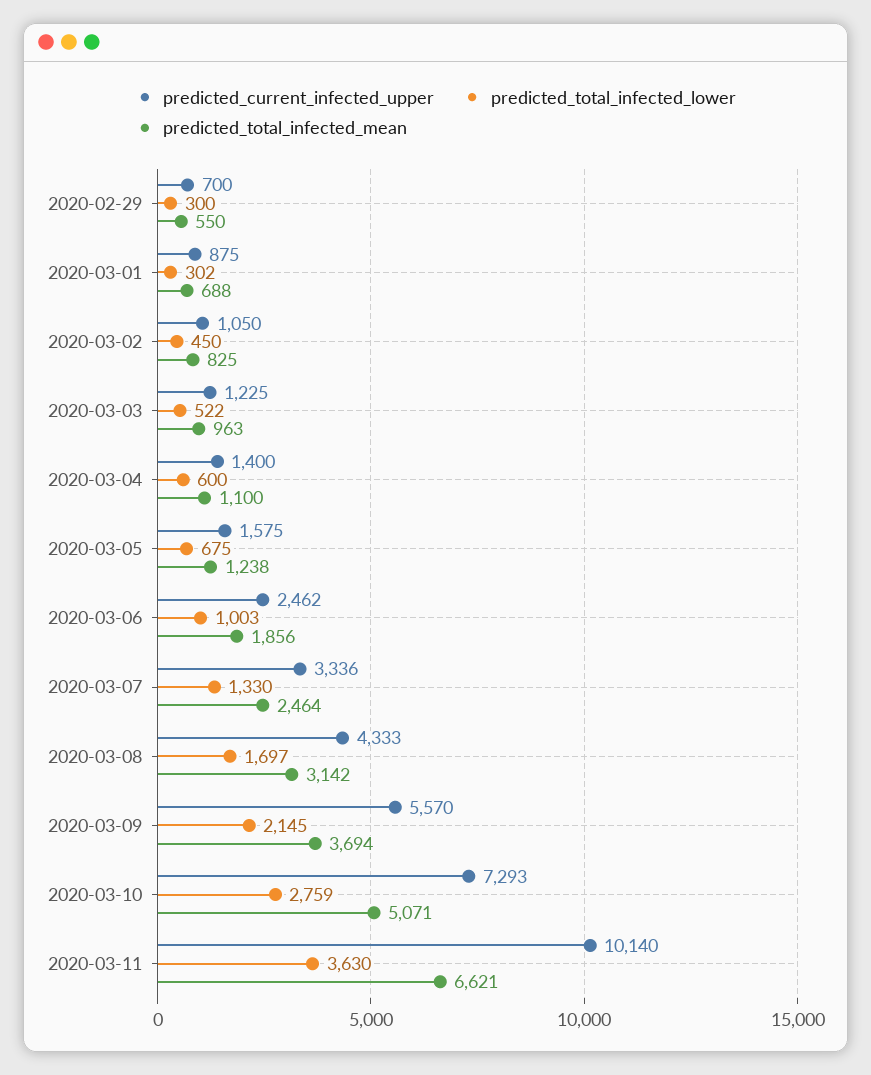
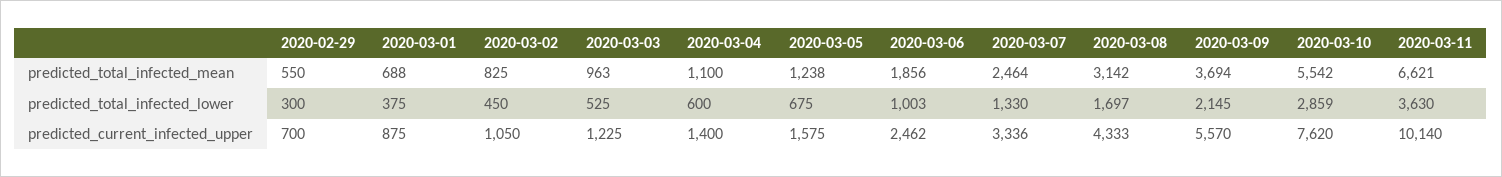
  {
    "predicted_current_infected_upper": {
      "2020-02-29": 700,
      "2020-03-01": 875,
      "2020-03-02": 1050,
      "2020-03-03": 1225,
      "2020-03-04": 1400,
      "2020-03-05": 1575,
      "2020-03-06": 2462,
      "2020-03-07": 3336,
      "2020-03-08": 4333,
      "2020-03-09": 5570,
-     "2020-03-10": 7293,
+     "2020-03-10": 7620,
      "2020-03-11": 10140
    },
    "predicted_total_infected_lower": {
      "2020-02-29": 300,
-     "2020-03-01": 302,
+     "2020-03-01": 375,
      "2020-03-02": 450,
-     "2020-03-03": 522,
+     "2020-03-03": 525,
      "2020-03-04": 600,
      "2020-03-05": 675,
      "2020-03-06": 1003,
      "2020-03-07": 1330,
      "2020-03-08": 1697,
      "2020-03-09": 2145,
-     "2020-03-10": 2759,
+     "2020-03-10": 2859,
      "2020-03-11": 3630
    },
    "predicted_total_infected_mean": {
      "2020-02-29": 550,
      "2020-03-01": 688,
      "2020-03-02": 825,
      "2020-03-03": 963,
      "2020-03-04": 1100,
      "2020-03-05": 1238,
      "2020-03-06": 1856,
      "2020-03-07": 2464,
      "2020-03-08": 3142,
      "2020-03-09": 3694,
-     "2020-03-10": 5071,
+     "2020-03-10": 5542,
      "2020-03-11": 6621
    }
  }

